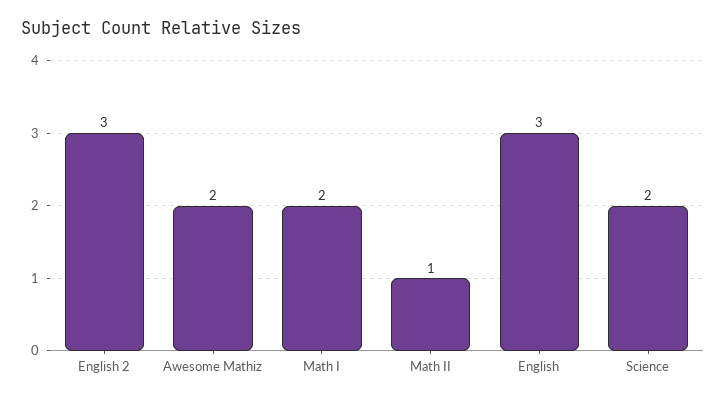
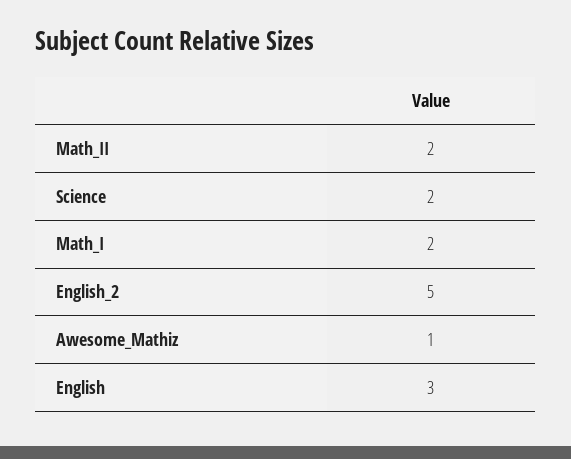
  {
-   "English 2": 3,
+   "English 2": 5,
-   "Awesome Mathiz": 2,
+   "Awesome Mathiz": 1,
    "Math I": 2,
-   "Math II": 1,
+   "Math II": 2,
    "English": 3,
    "Science": 2
  }

